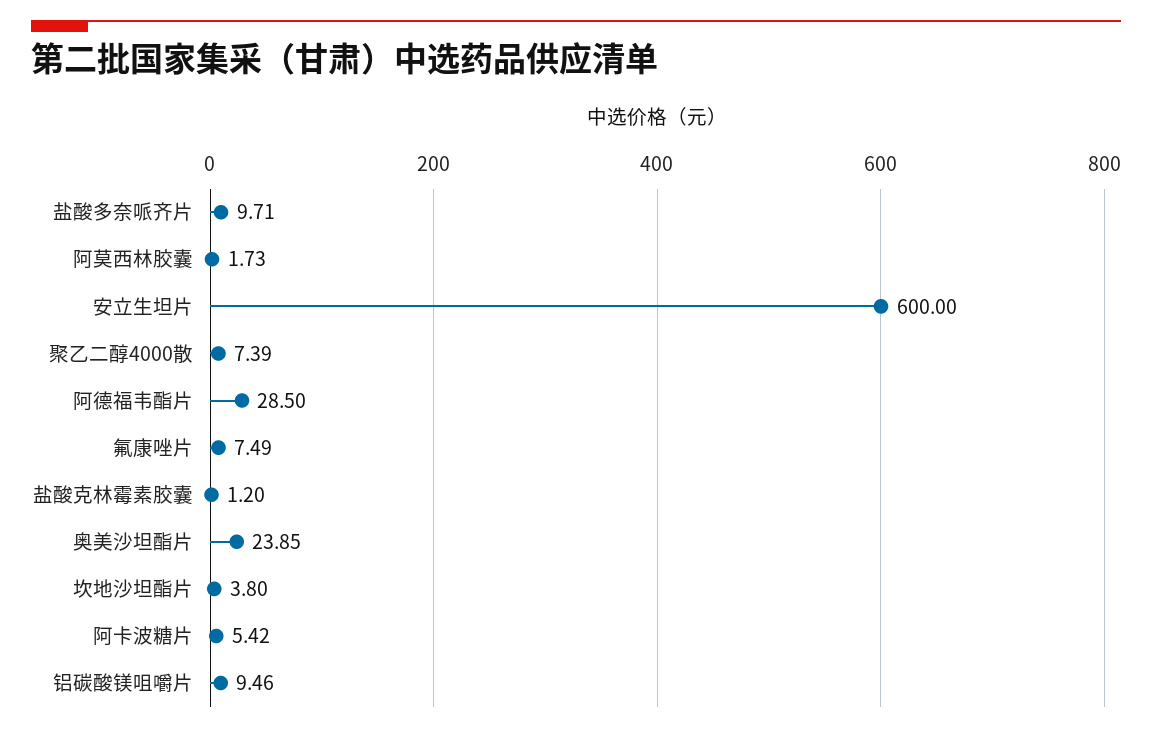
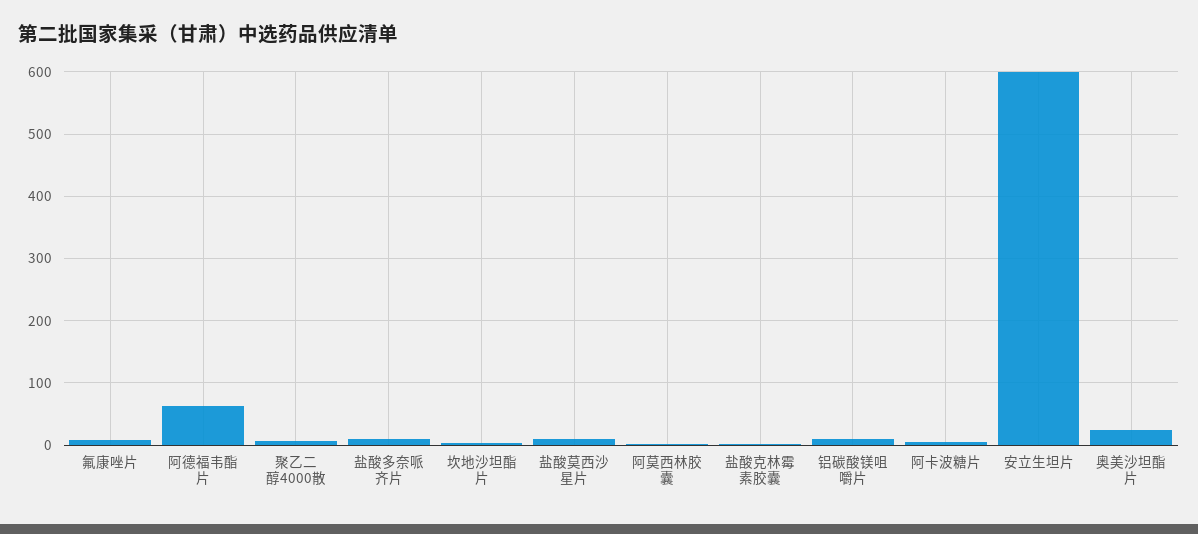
  {
    "盐酸多奈哌齐片": 9.71,
    "阿莫西林胶囊": 1.73,
    "安立生坦片": 600,
    "聚乙二醇4000散": 7.39,
-   "阿德福韦酯片": 28.5,
+   "阿德福韦酯片": 60,
    "氟康唑片": 7.49,
    "盐酸克林霉素胶囊": 1.2,
    "奥美沙坦酯片": 23.85,
    "坎地沙坦酯片": 3.8,
    "阿卡波糖片": 5.42,
-   "铝碳酸镁咀嚼片": 9.46
+   "铝碳酸镁咀嚼片": 9.46,
+   "盐酸莫西沙星片": 10
  }

